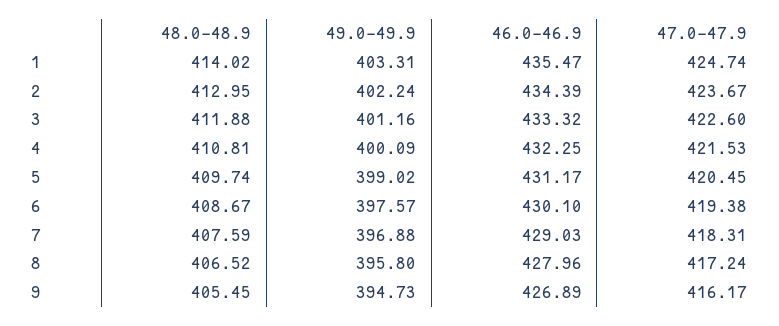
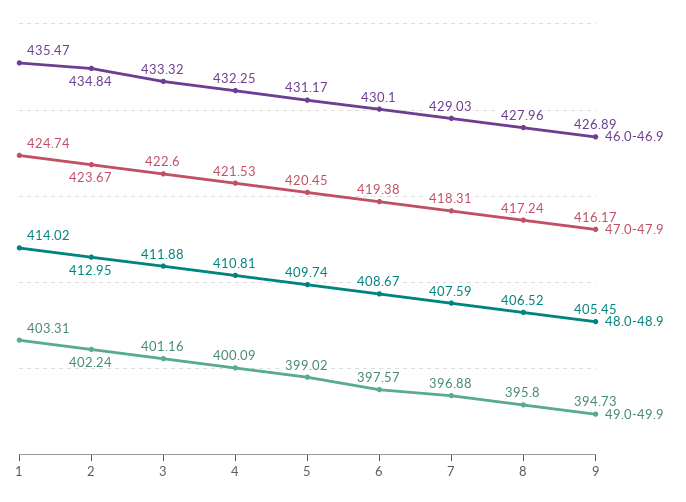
  {
    "48.0-48.9": {
      "1": 414.02,
      "2": 412.95,
      "3": 411.88,
      "4": 410.81,
      "5": 409.74,
      "6": 408.67,
      "7": 407.59,
      "8": 406.52,
      "9": 405.45
    },
    "49.0-49.9": {
      "1": 403.31,
      "2": 402.24,
      "3": 401.16,
      "4": 400.09,
      "5": 399.02,
      "6": 397.57,
      "7": 396.88,
      "8": 395.8,
      "9": 394.73
    },
    "46.0-46.9": {
      "1": 435.47,
-     "2": 434.39,
+     "2": 434.84,
      "3": 433.32,
      "4": 432.25,
      "5": 431.17,
      "6": 430.1,
      "7": 429.03,
      "8": 427.96,
      "9": 426.89
    },
    "47.0-47.9": {
      "1": 424.74,
      "2": 423.67,
      "3": 422.6,
      "4": 421.53,
      "5": 420.45,
      "6": 419.38,
      "7": 418.31,
      "8": 417.24,
      "9": 416.17
    }
  }

